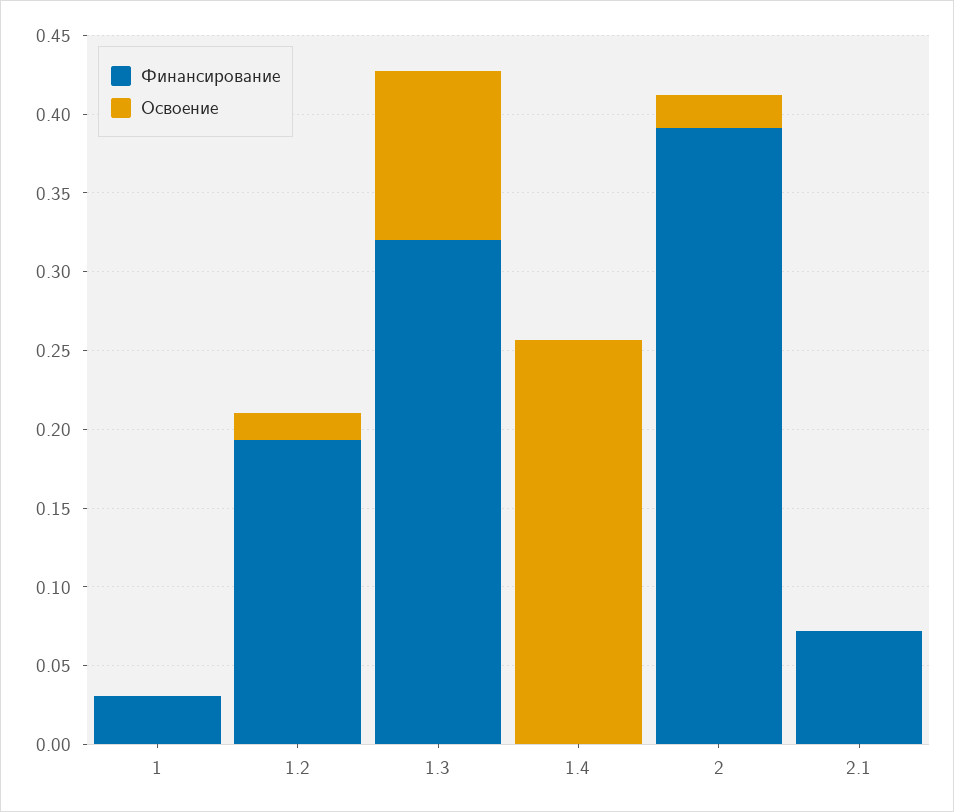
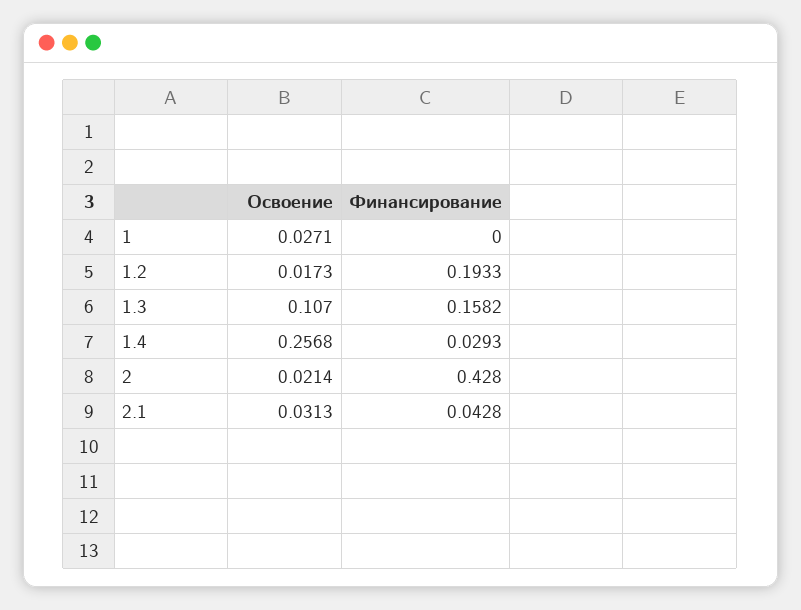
  {
    "Финансирование": {
-     "1": 0.03,
+     "1": 0,
      "1.2": 0.1933,
-     "1.3": 0.32,
+     "1.3": 0.1582,
-     "1.4": 0,
+     "1.4": 0.0293,
-     "2": 0.39,
+     "2": 0.428,
-     "2.1": 0.07
+     "2.1": 0.0428
    },
    "Освоение": {
-     "1": 0,
+     "1": 0.0271,
      "1.2": 0.0173,
      "1.3": 0.107,
      "1.4": 0.2568,
      "2": 0.0214,
-     "2.1": 0
+     "2.1": 0.0313
    }
  }

